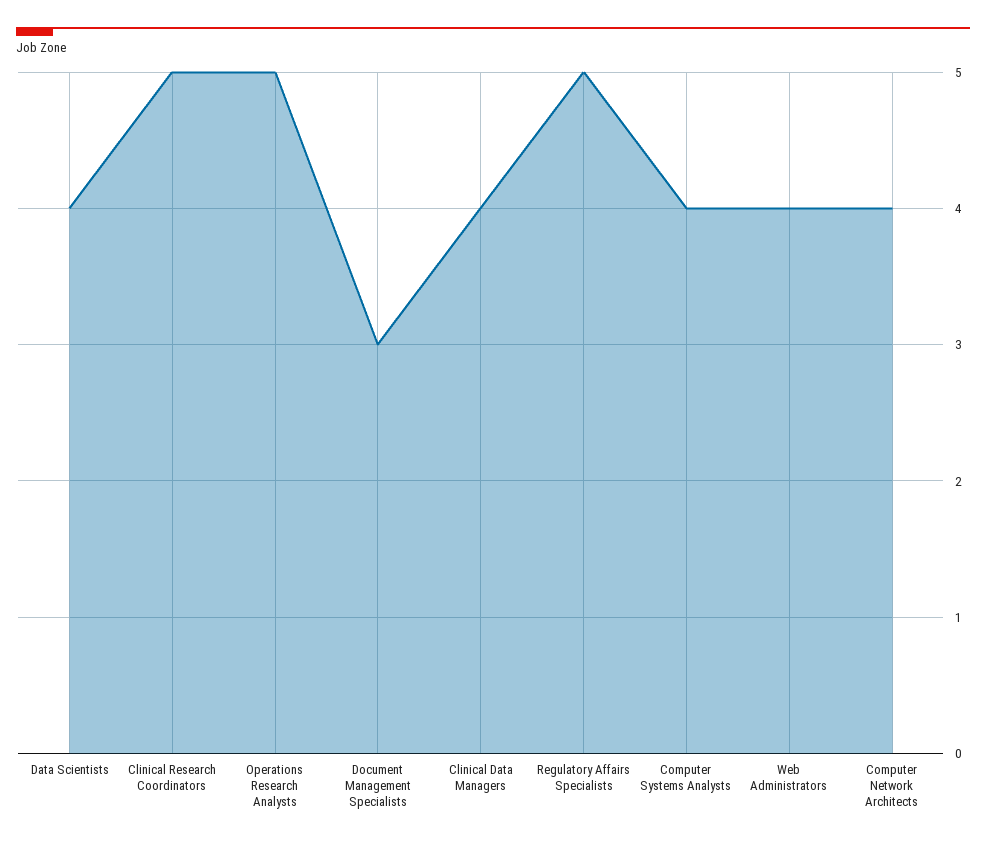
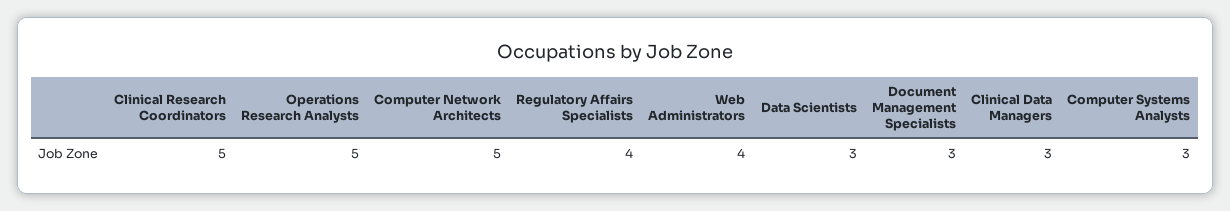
  {
-   "Data Scientists": 4,
+   "Data Scientists": 3,
    "Clinical Research Coordinators": 5,
    "Operations Research Analysts": 5,
    "Document Management Specialists": 3,
-   "Clinical Data Managers": 4,
+   "Clinical Data Managers": 3,
-   "Regulatory Affairs Specialists": 5,
+   "Regulatory Affairs Specialists": 4,
-   "Computer Systems Analysts": 4,
+   "Computer Systems Analysts": 3,
    "Web Administrators": 4,
-   "Computer Network Architects": 4
+   "Computer Network Architects": 5
  }

